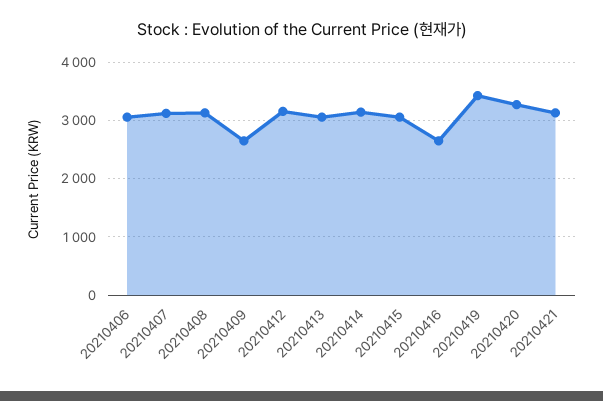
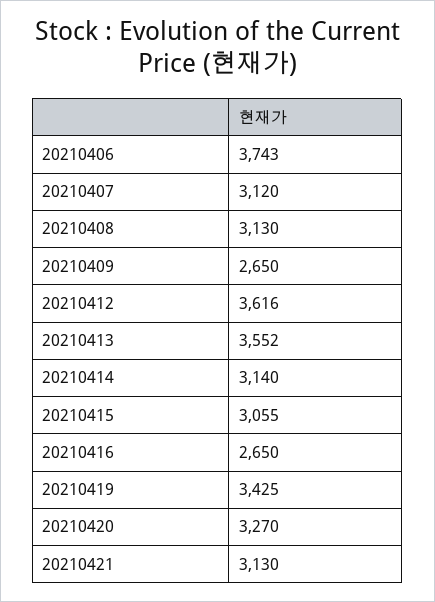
  {
-   "20210406": 3000,
+   "20210406": 3743,
    "20210407": 3120,
    "20210408": 3130,
    "20210409": 2650,
-   "20210412": 3200,
+   "20210412": 3616,
-   "20210413": 3000,
+   "20210413": 3552,
    "20210414": 3140,
    "20210415": 3055,
    "20210416": 2650,
    "20210419": 3425,
    "20210420": 3270,
    "20210421": 3130
  }

